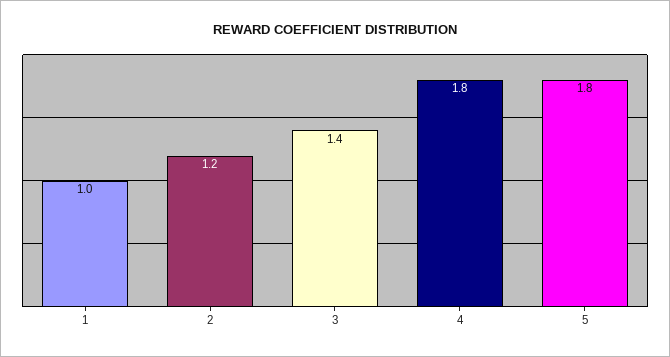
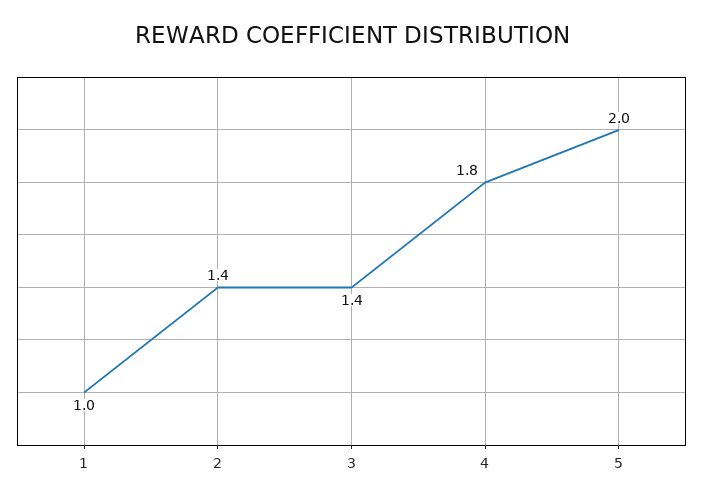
  {
    "1": 1,
-   "2": 1.2,
+   "2": 1.4,
    "3": 1.4,
    "4": 1.8,
-   "5": 1.8
+   "5": 2
  }

